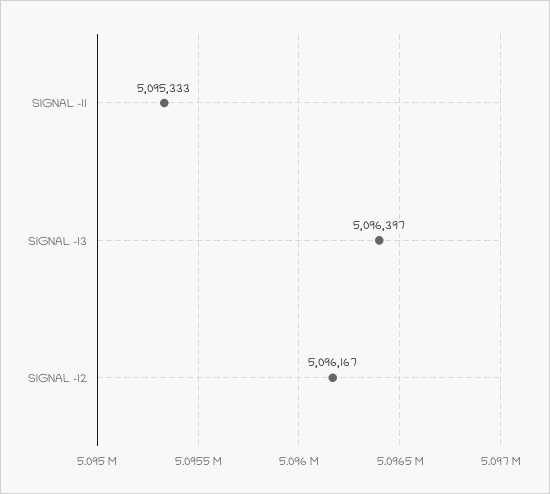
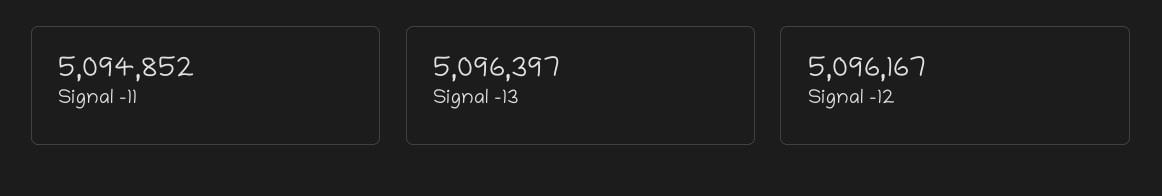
  {
-   "SIGNAL -11": 5095333,
+   "SIGNAL -11": 5094852,
    "SIGNAL -13": 5096397,
    "SIGNAL -12": 5096167
  }

